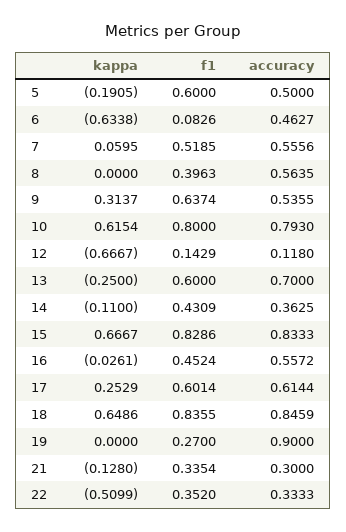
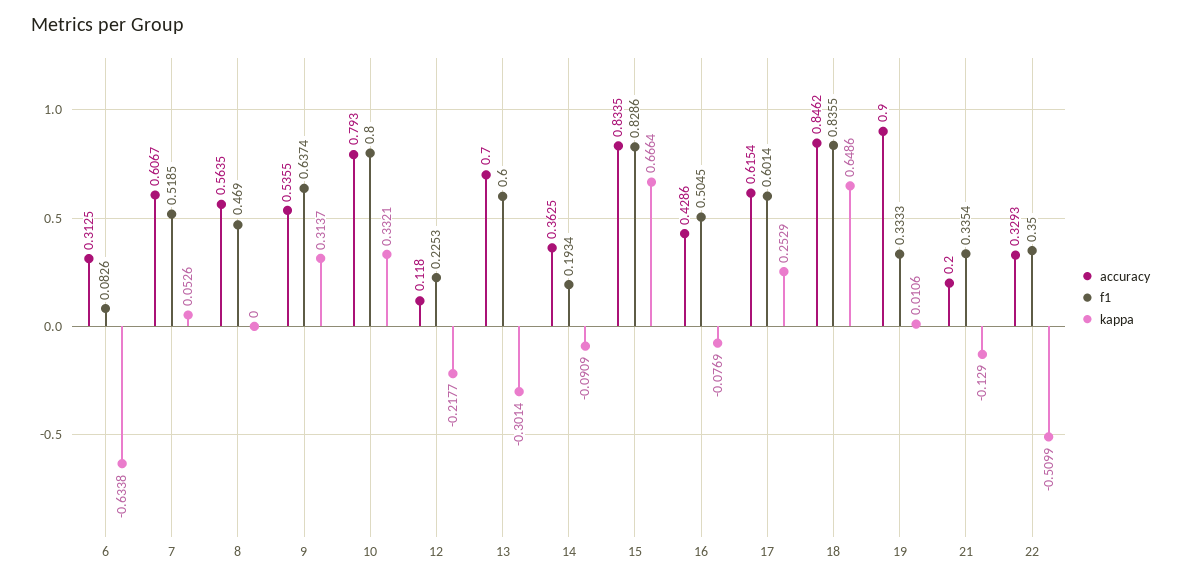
  {
    "kappa": {
-     "5": -0.1905,
      "6": -0.6338,
-     "7": 0.0595,
+     "7": 0.0526,
      "8": 0,
      "9": 0.3137,
-     "10": 0.6154,
+     "10": 0.3321,
-     "12": -0.6667,
+     "12": -0.2177,
-     "13": -0.25,
+     "13": -0.3014,
-     "14": -0.11,
+     "14": -0.0909,
-     "15": 0.6667,
+     "15": 0.6664,
-     "16": -0.0261,
+     "16": -0.0769,
      "17": 0.2529,
      "18": 0.6486,
-     "19": 0,
+     "19": 0.0106,
-     "21": -0.128,
+     "21": -0.129,
      "22": -0.5099
    },
    "f1": {
-     "5": 0.6,
      "6": 0.0826,
      "7": 0.5185,
-     "8": 0.3963,
+     "8": 0.469,
      "9": 0.6374,
      "10": 0.8,
-     "12": 0.1429,
+     "12": 0.2253,
      "13": 0.6,
-     "14": 0.4309,
+     "14": 0.1934,
      "15": 0.8286,
-     "16": 0.4524,
+     "16": 0.5045,
      "17": 0.6014,
      "18": 0.8355,
-     "19": 0.27,
+     "19": 0.3333,
      "21": 0.3354,
-     "22": 0.352
+     "22": 0.35
    },
    "accuracy": {
-     "5": 0.5,
-     "6": 0.4627,
+     "6": 0.3125,
-     "7": 0.5556,
+     "7": 0.6067,
      "8": 0.5635,
      "9": 0.5355,
      "10": 0.793,
      "12": 0.118,
      "13": 0.7,
      "14": 0.3625,
-     "15": 0.8333,
+     "15": 0.8335,
-     "16": 0.5572,
+     "16": 0.4286,
-     "17": 0.6144,
+     "17": 0.6154,
-     "18": 0.8459,
+     "18": 0.8462,
      "19": 0.9,
-     "21": 0.3,
+     "21": 0.2,
-     "22": 0.3333
+     "22": 0.3293
    }
  }

